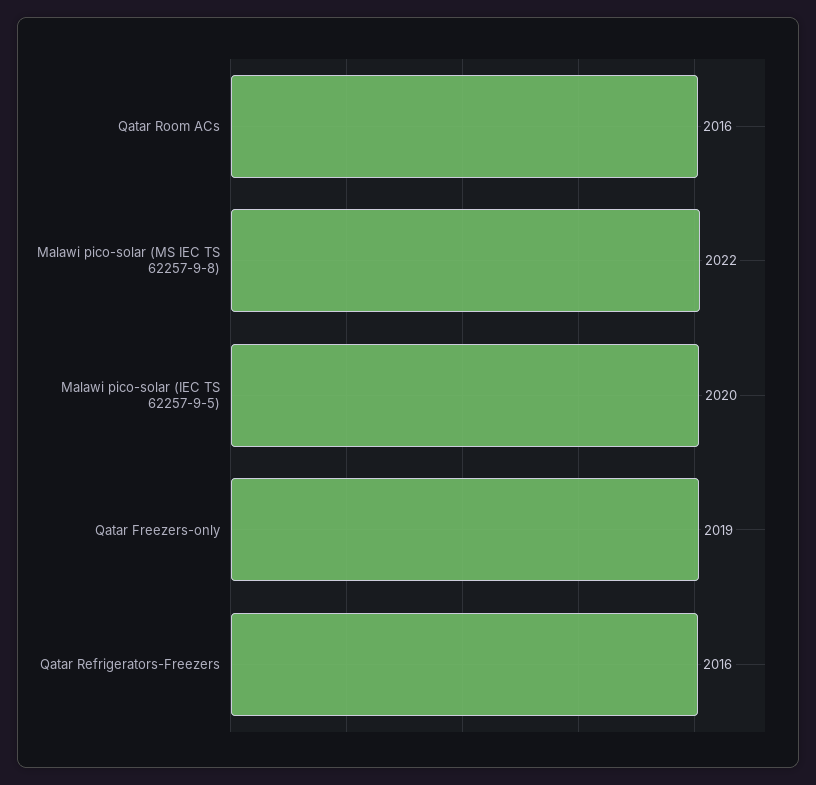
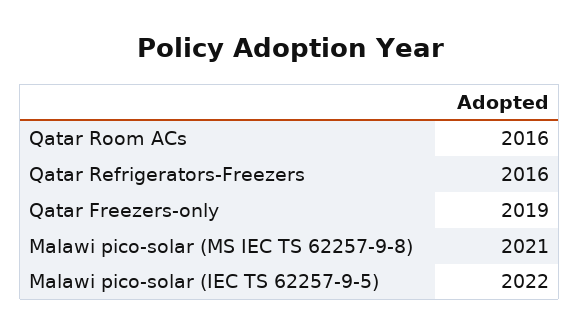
  {
    "Qatar Room ACs": 2016,
-   "Malawi pico-solar (MS IEC TS 62257-9-8)": 2022,
+   "Malawi pico-solar (MS IEC TS 62257-9-8)": 2021,
-   "Malawi pico-solar (IEC TS 62257-9-5)": 2020,
+   "Malawi pico-solar (IEC TS 62257-9-5)": 2022,
    "Qatar Freezers-only": 2019,
    "Qatar Refrigerators-Freezers": 2016
  }

